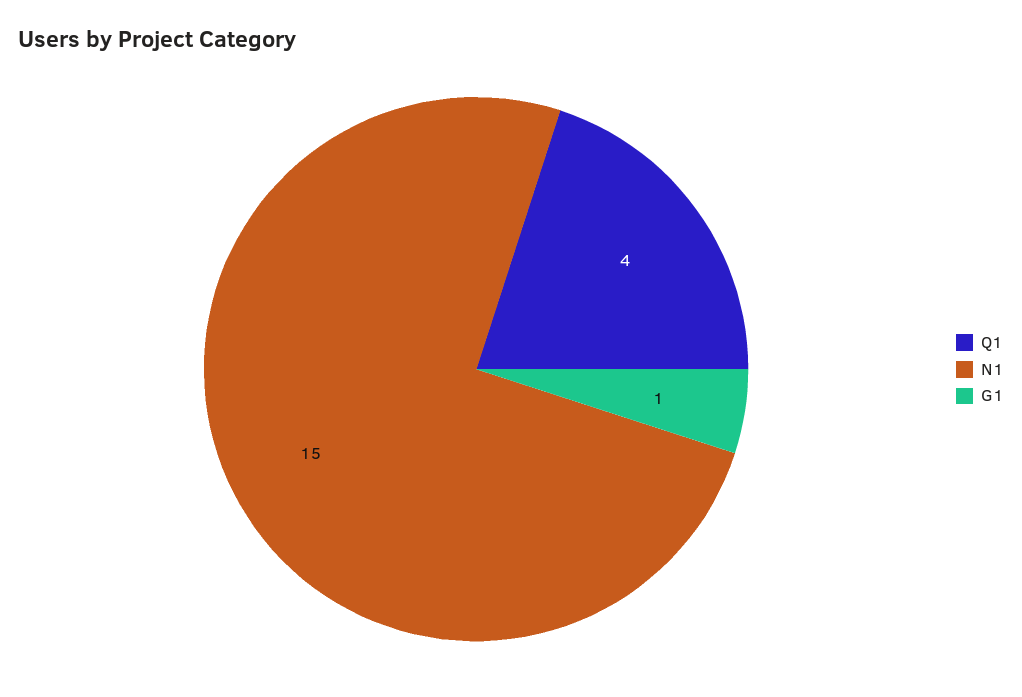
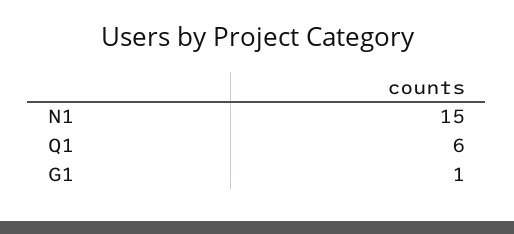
  {
-   "Q1": 4,
+   "Q1": 6,
    "N1": 15,
    "G1": 1
  }

